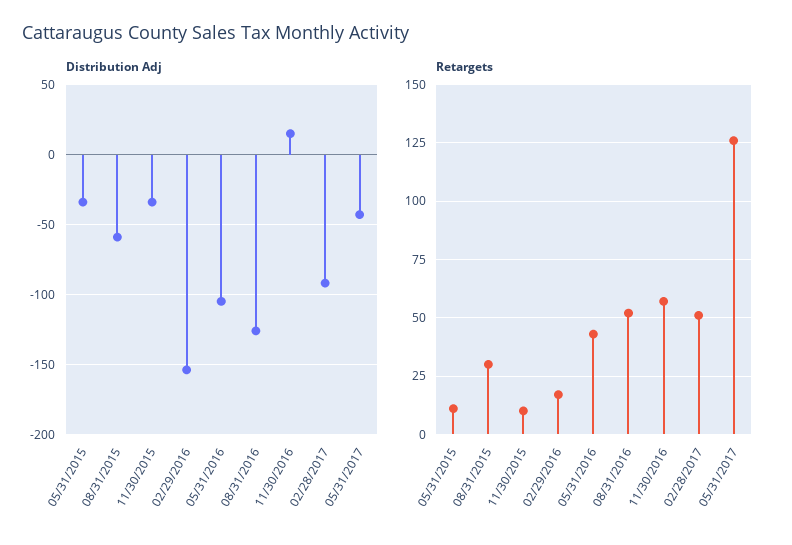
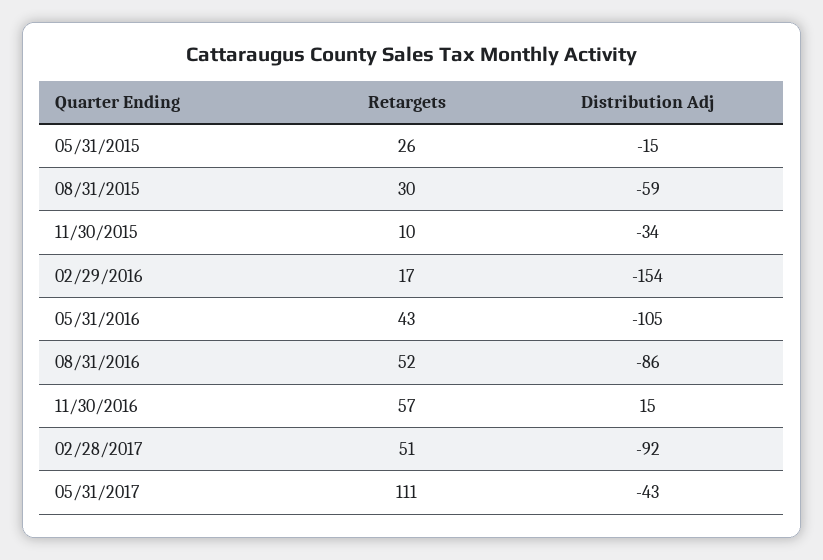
  {
    "Distribution Adj": {
-     "05/31/2015": -35,
+     "05/31/2015": -15,
      "08/31/2015": -59,
      "11/30/2015": -34,
      "02/29/2016": -154,
      "05/31/2016": -105,
-     "08/31/2016": -125,
+     "08/31/2016": -86,
      "11/30/2016": 15,
      "02/28/2017": -92,
      "05/31/2017": -43
    },
    "Retargets": {
-     "05/31/2015": 10,
+     "05/31/2015": 26,
      "08/31/2015": 30,
      "11/30/2015": 10,
      "02/29/2016": 17,
      "05/31/2016": 43,
      "08/31/2016": 52,
      "11/30/2016": 57,
      "02/28/2017": 51,
-     "05/31/2017": 125
+     "05/31/2017": 111
    }
  }

